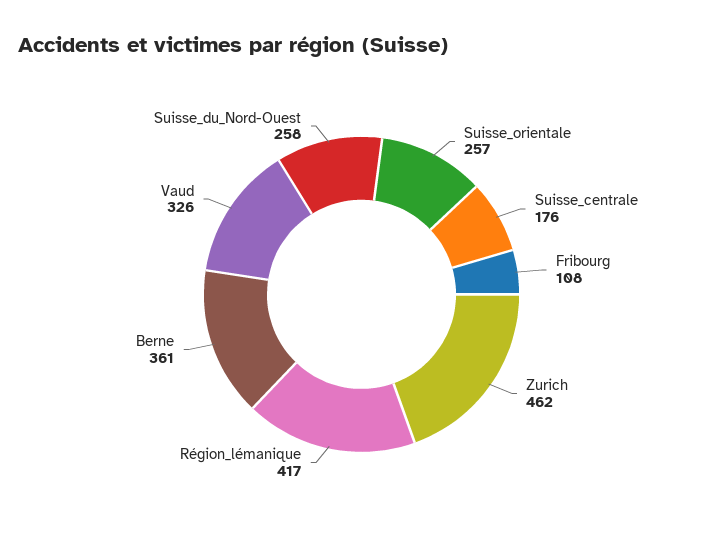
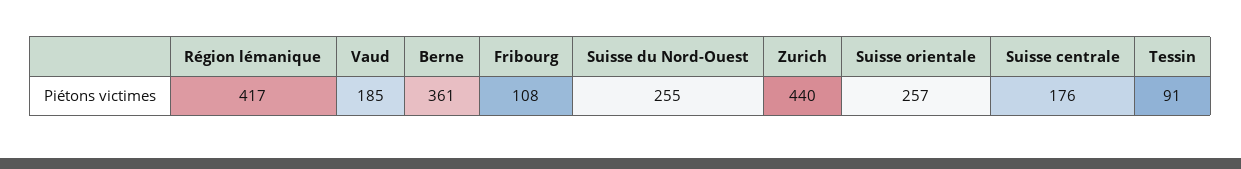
  {
    "Suisse_orientale": 257,
    "Suisse_centrale": 176,
    "Fribourg": 108,
-   "Zurich": 462,
+   "Zurich": 440,
    "Région_lémanique": 417,
    "Berne": 361,
-   "Vaud": 326,
+   "Vaud": 185,
-   "Suisse_du_Nord-Ouest": 258
+   "Suisse_du_Nord-Ouest": 255,
+   "Tessin": 91
  }

